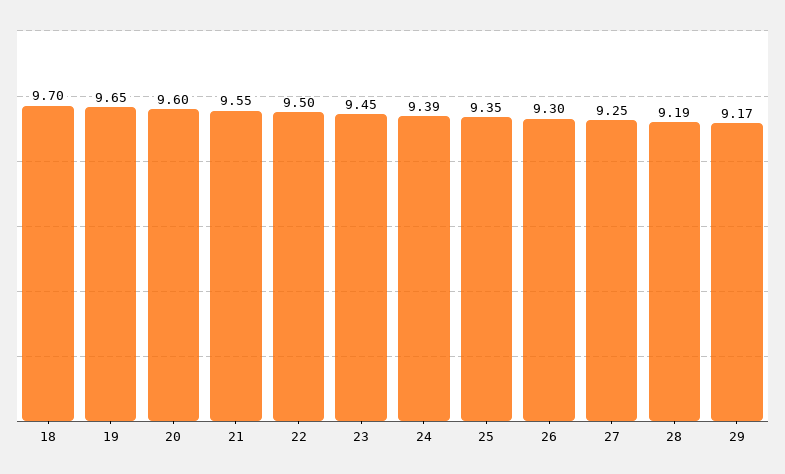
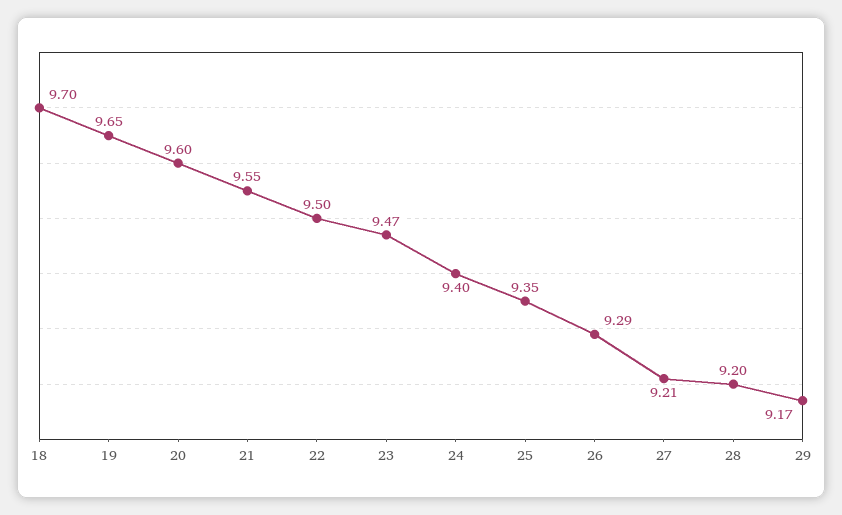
  {
    "18": 9.7,
    "19": 9.65,
    "20": 9.6,
    "21": 9.55,
    "22": 9.5,
-   "23": 9.45,
+   "23": 9.47,
-   "24": 9.39,
+   "24": 9.4,
    "25": 9.35,
-   "26": 9.3,
+   "26": 9.29,
-   "27": 9.25,
+   "27": 9.21,
-   "28": 9.19,
+   "28": 9.2,
    "29": 9.17
  }

